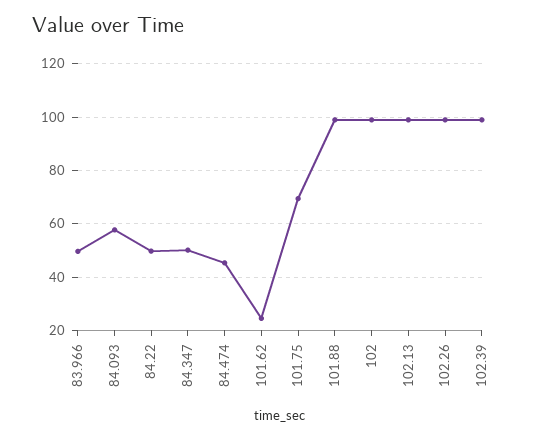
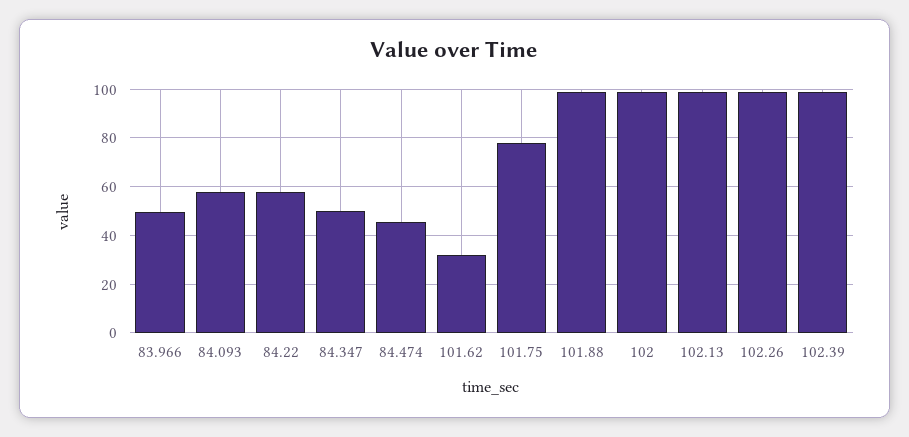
  {
    "83.966": 50,
    "84.093": 57.5,
-   "84.22": 50,
+   "84.22": 57.5,
    "84.347": 50,
    "84.474": 45,
-   "101.62": 25,
+   "101.62": 32.5,
-   "101.75": 70,
+   "101.75": 77.5,
    "101.88": 100,
    "102": 100,
    "102.13": 100,
    "102.26": 100,
    "102.39": 100
  }

